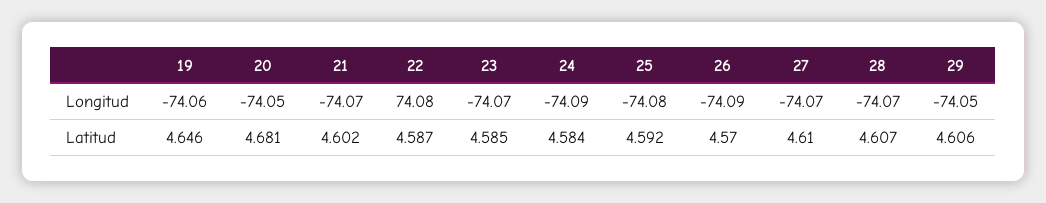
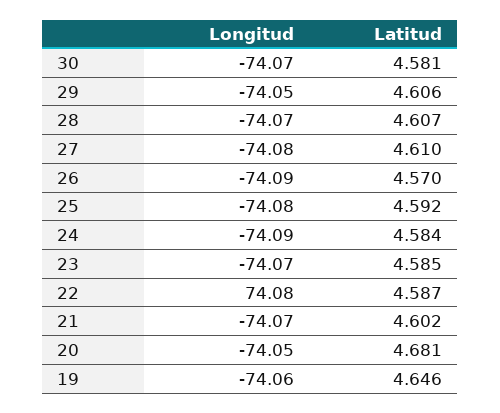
  {
    "19": {
      "Longitud": -74.06,
      "Latitud": 4.646
    },
    "20": {
      "Longitud": -74.05,
      "Latitud": 4.681
    },
    "21": {
      "Longitud": -74.07,
      "Latitud": 4.602
    },
    "22": {
      "Longitud": 74.08,
      "Latitud": 4.587
    },
    "23": {
      "Longitud": -74.07,
      "Latitud": 4.585
    },
    "24": {
      "Longitud": -74.09,
      "Latitud": 4.584
    },
    "25": {
      "Longitud": -74.08,
      "Latitud": 4.592
    },
    "26": {
      "Longitud": -74.09,
      "Latitud": 4.57
    },
    "27": {
-     "Longitud": -74.07,
+     "Longitud": -74.08,
      "Latitud": 4.61
    },
    "28": {
      "Longitud": -74.07,
      "Latitud": 4.607
    },
    "29": {
      "Longitud": -74.05,
      "Latitud": 4.606
-   }
+   },
+   "30": {
+     "Longitud": -74.07,
+     "Latitud": 4.581
+   }
  }

